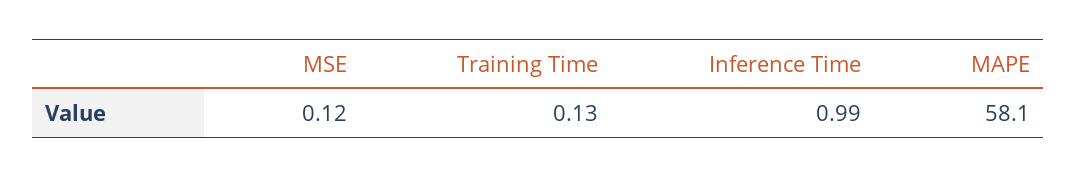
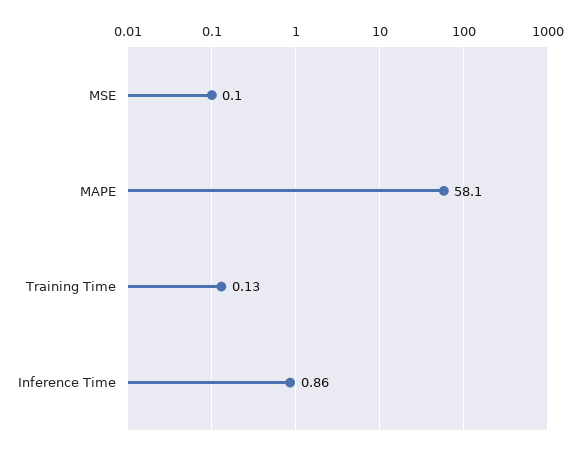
  {
-   "MSE": 0.12,
+   "MSE": 0.1,
    "Training Time": 0.13,
-   "Inference Time": 0.99,
+   "Inference Time": 0.86,
    "MAPE": 58.1
  }

